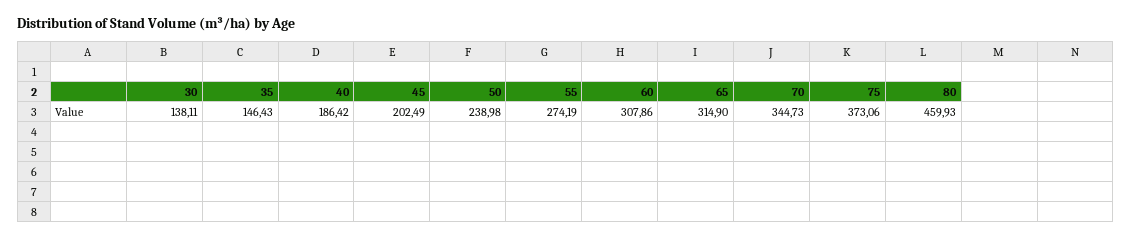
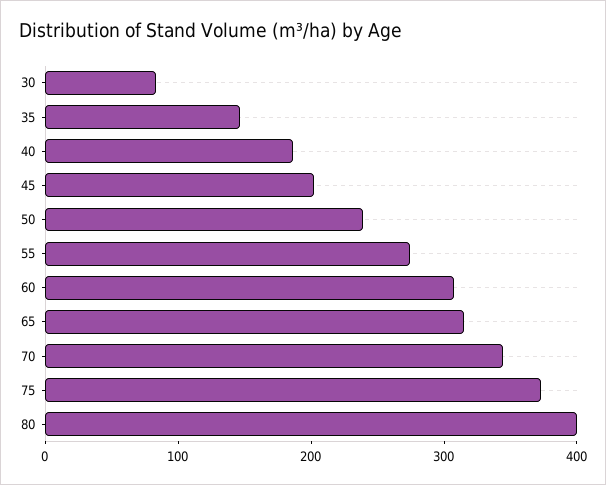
  {
-   "30": 138.11,
+   "30": 80,
    "35": 146.43,
    "40": 186.42,
    "45": 202.49,
    "50": 238.98,
    "55": 274.19,
    "60": 307.86,
    "65": 314.9,
    "70": 344.73,
    "75": 373.06,
-   "80": 459.93
+   "80": 400
  }

